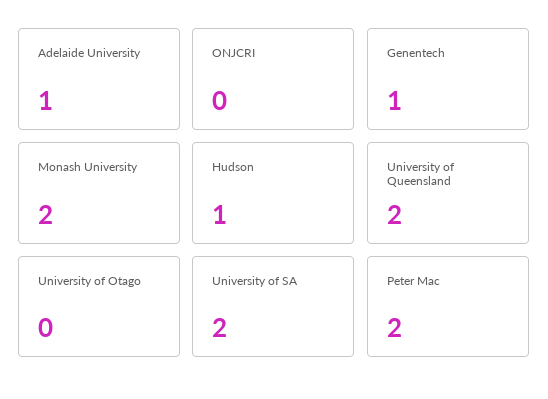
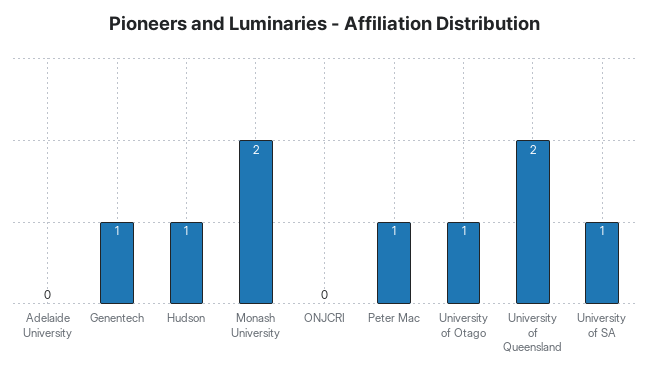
  {
-   "Adelaide University": 1,
+   "Adelaide University": 0,
    "ONJCRI": 0,
    "Genentech": 1,
    "Monash University": 2,
    "Hudson": 1,
    "University of Queensland": 2,
-   "University of Otago": 0,
+   "University of Otago": 1,
-   "University of SA": 2,
+   "University of SA": 1,
-   "Peter Mac": 2
+   "Peter Mac": 1
  }

